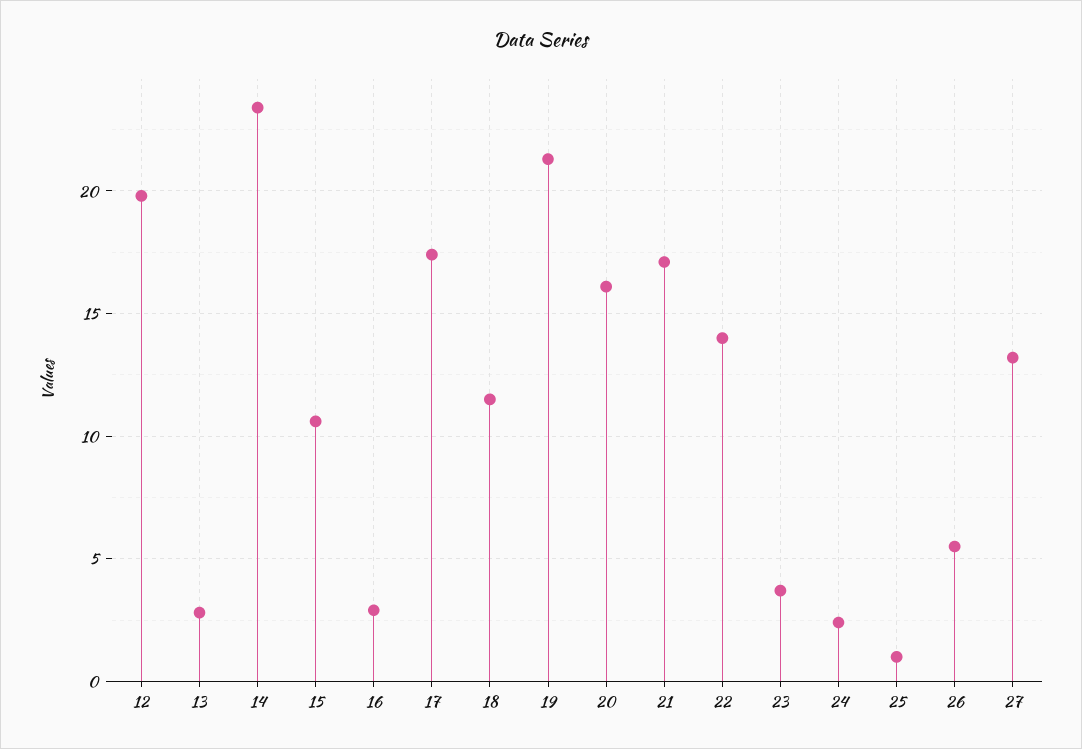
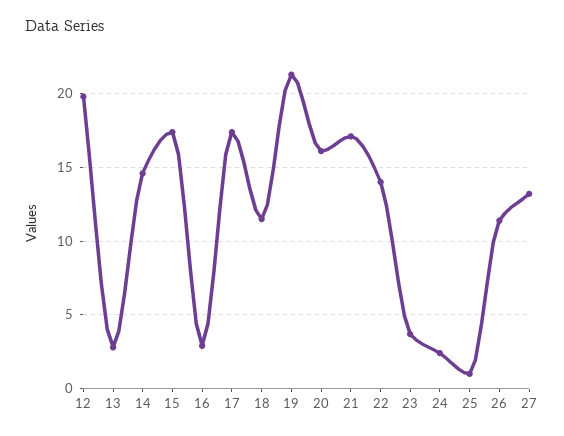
  {
    "12": 20,
    "13": 3,
-   "14": 23.5,
+   "14": 14.5,
-   "15": 10.5,
+   "15": 17.5,
    "16": 3,
    "17": 17.5,
    "18": 11.5,
    "19": 21.5,
    "20": 16,
    "21": 17,
    "22": 14,
    "23": 3.5,
    "24": 2.5,
    "25": 1,
-   "26": 5.5,
+   "26": 11.5,
    "27": 13
  }

